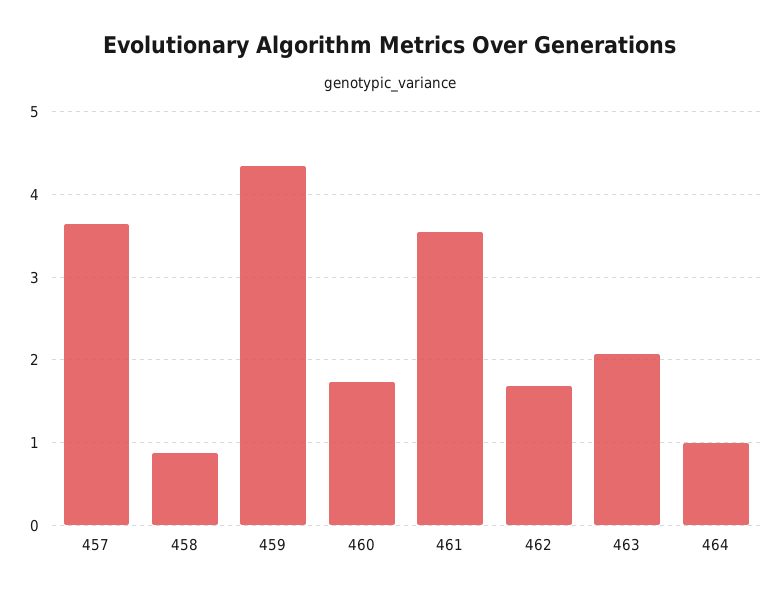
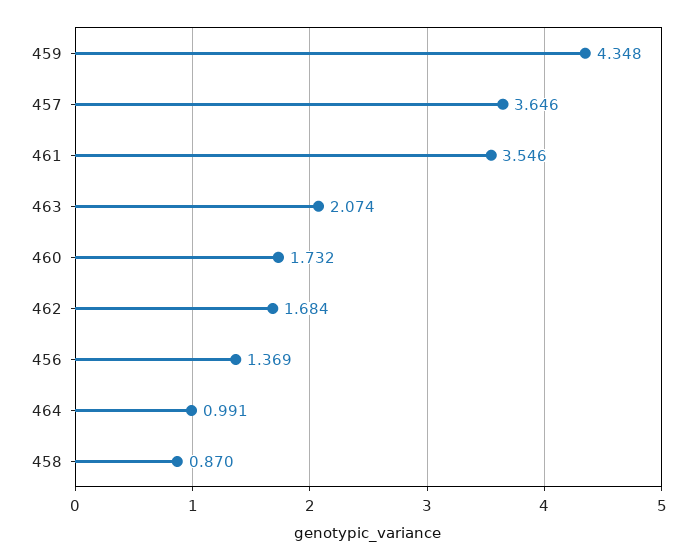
  {
    "457": 3.646,
    "458": 0.87,
    "459": 4.348,
    "460": 1.732,
    "461": 3.546,
    "462": 1.684,
    "463": 2.074,
-   "464": 0.991
+   "464": 0.991,
+   "456": 1.369
  }

